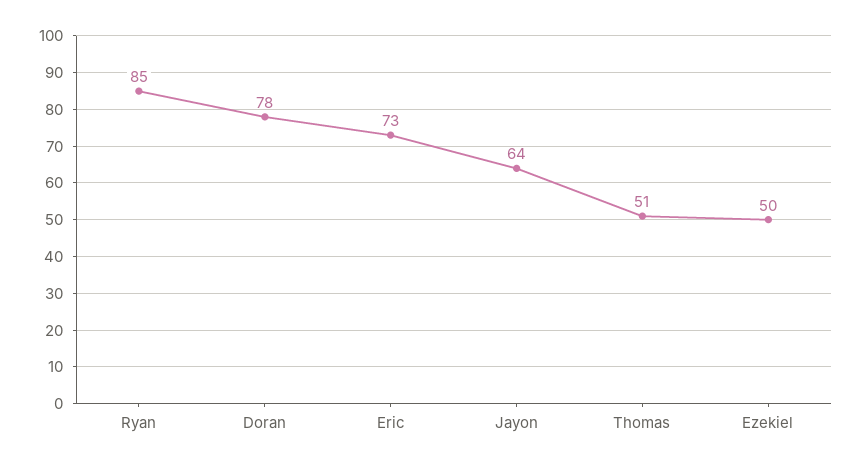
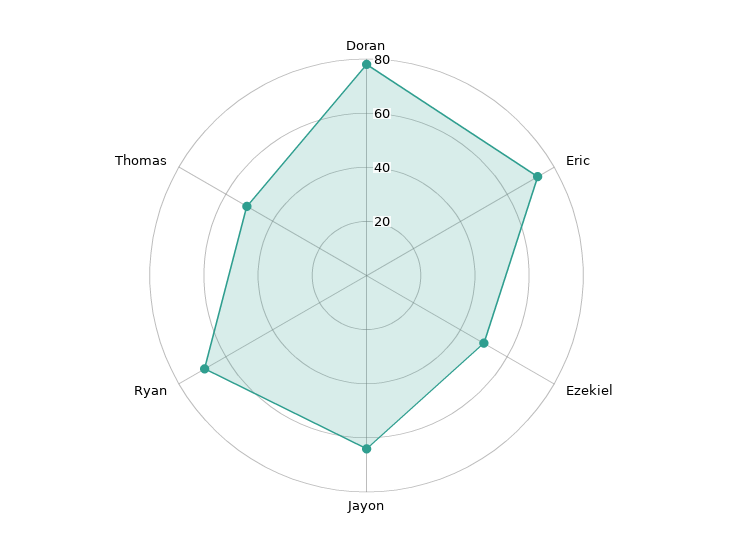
  {
-   "Ryan": 85,
+   "Ryan": 70,
    "Doran": 78,
    "Eric": 73,
    "Jayon": 64,
    "Thomas": 51,
    "Ezekiel": 50
  }

